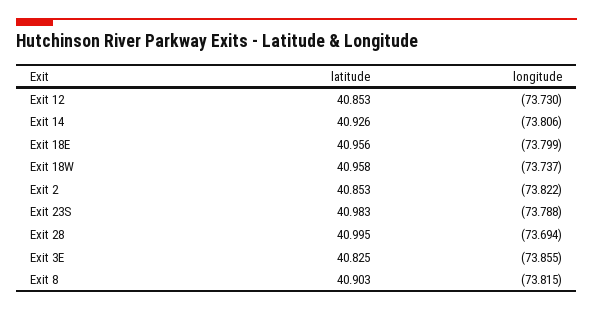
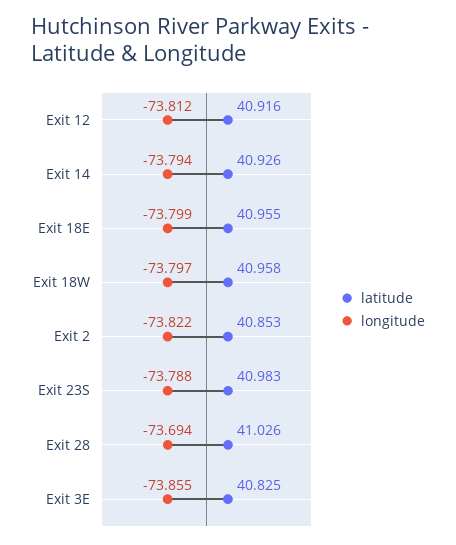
  {
    "latitude": {
-     "Exit 12": 40.853,
+     "Exit 12": 40.916,
      "Exit 14": 40.926,
-     "Exit 18E": 40.956,
+     "Exit 18E": 40.955,
      "Exit 18W": 40.958,
      "Exit 2": 40.853,
      "Exit 23S": 40.983,
-     "Exit 28": 40.995,
+     "Exit 28": 41.026,
-     "Exit 3E": 40.825,
+     "Exit 3E": 40.825
-     "Exit 8": 40.903
    },
    "longitude": {
-     "Exit 12": -73.73,
+     "Exit 12": -73.812,
-     "Exit 14": -73.806,
+     "Exit 14": -73.794,
      "Exit 18E": -73.799,
-     "Exit 18W": -73.737,
+     "Exit 18W": -73.797,
      "Exit 2": -73.822,
      "Exit 23S": -73.788,
      "Exit 28": -73.694,
-     "Exit 3E": -73.855,
+     "Exit 3E": -73.855
-     "Exit 8": -73.815
    }
  }

